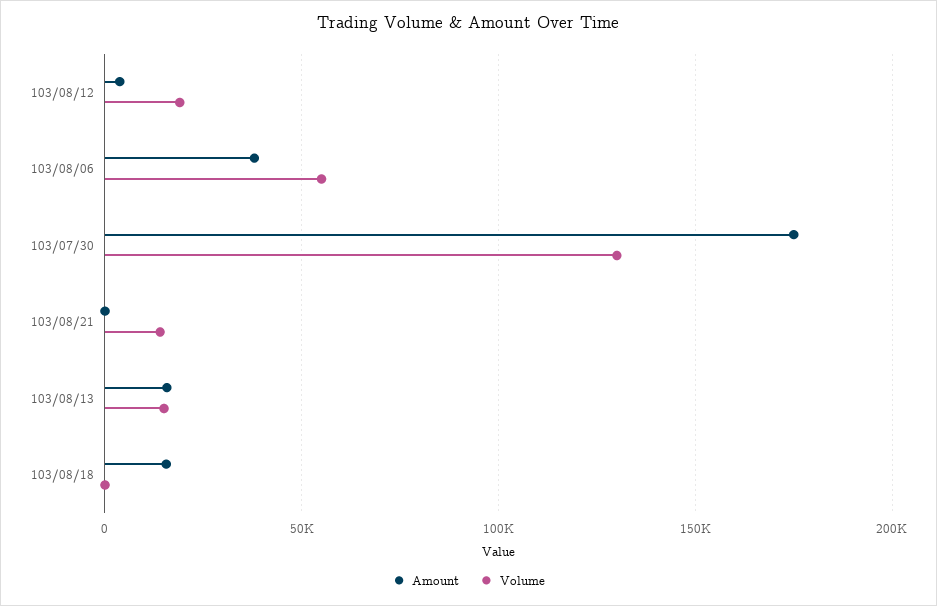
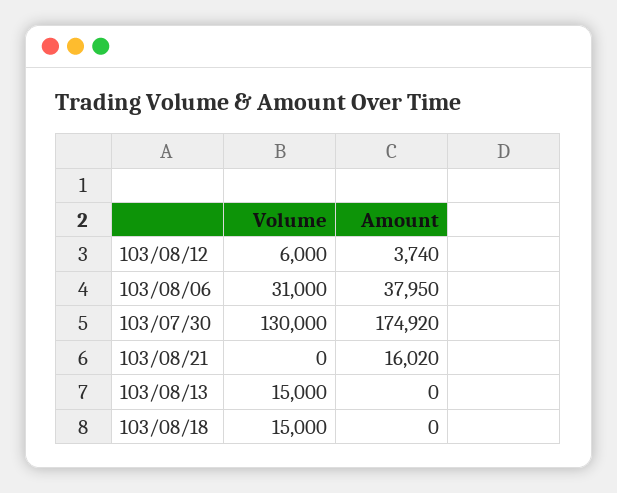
  {
    "Amount": {
      "103/08/12": 3740,
      "103/08/06": 37950,
      "103/07/30": 174920,
-     "103/08/21": 0,
+     "103/08/21": 16020,
-     "103/08/13": 15000,
+     "103/08/13": 0,
-     "103/08/18": 15000
+     "103/08/18": 0
    },
    "Volume": {
-     "103/08/12": 20000,
+     "103/08/12": 6000,
-     "103/08/06": 55000,
+     "103/08/06": 31000,
      "103/07/30": 130000,
-     "103/08/21": 15000,
+     "103/08/21": 0,
      "103/08/13": 15000,
-     "103/08/18": 0
+     "103/08/18": 15000
    }
  }

